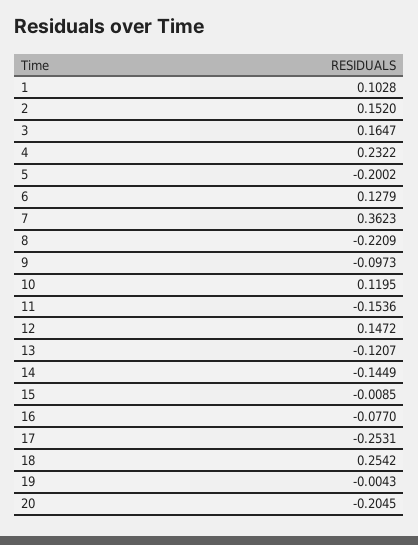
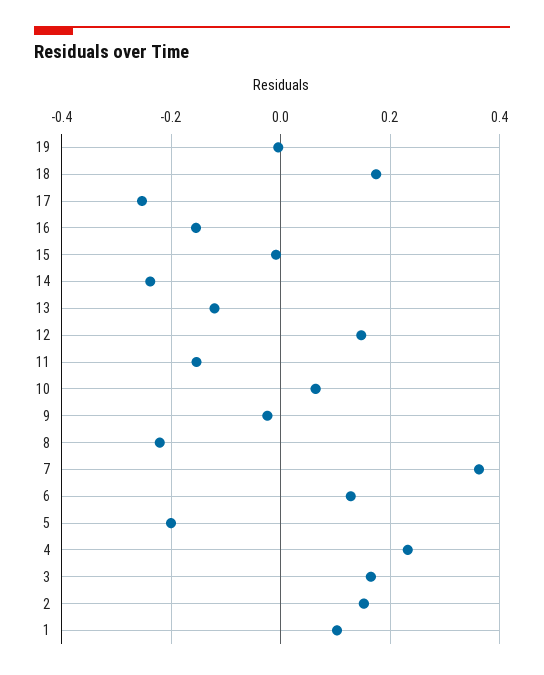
  {
    "1": 0.1028,
    "2": 0.152,
    "3": 0.1647,
    "4": 0.2322,
    "5": -0.2002,
    "6": 0.1279,
    "7": 0.3623,
    "8": -0.2209,
-   "9": -0.0973,
+   "9": -0.02,
-   "10": 0.1195,
+   "10": 0.06,
    "11": -0.1536,
    "12": 0.1472,
    "13": -0.1207,
-   "14": -0.1449,
+   "14": -0.24,
    "15": -0.0085,
-   "16": -0.077,
+   "16": -0.16,
    "17": -0.2531,
-   "18": 0.2542,
+   "18": 0.18,
-   "19": -0.0043,
+   "19": -0.0043
-   "20": -0.2045
  }

